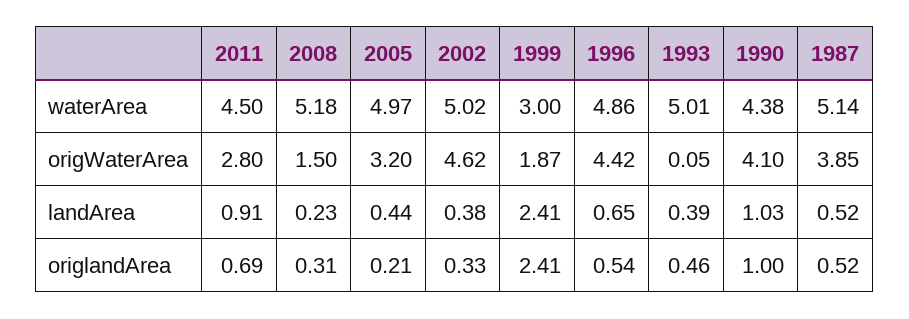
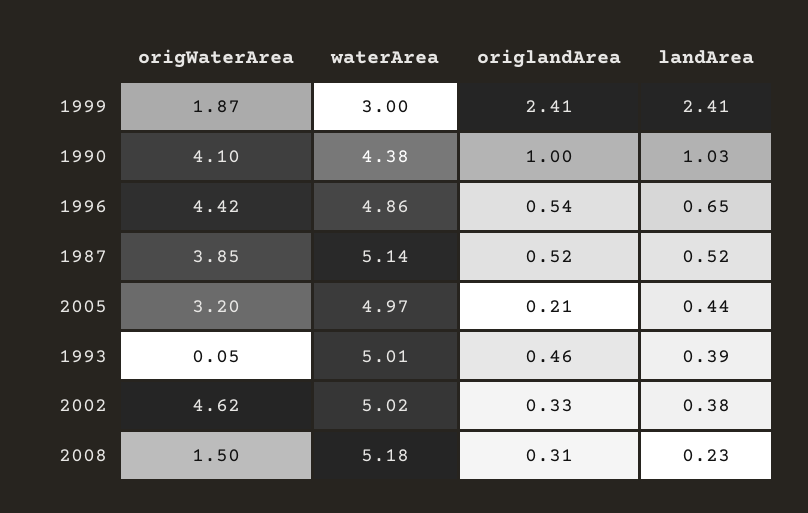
  {
-   "2011": {
-     "waterArea": 4.5,
-     "origWaterArea": 2.8,
-     "landArea": 0.91,
-     "origlandArea": 0.69
-   },
    "2008": {
      "waterArea": 5.18,
      "origWaterArea": 1.5,
      "landArea": 0.23,
      "origlandArea": 0.31
    },
    "2005": {
      "waterArea": 4.97,
      "origWaterArea": 3.2,
      "landArea": 0.44,
      "origlandArea": 0.21
    },
    "2002": {
      "waterArea": 5.02,
      "origWaterArea": 4.62,
      "landArea": 0.38,
      "origlandArea": 0.33
    },
    "1999": {
      "waterArea": 3,
      "origWaterArea": 1.87,
      "landArea": 2.41,
      "origlandArea": 2.41
    },
    "1996": {
      "waterArea": 4.86,
      "origWaterArea": 4.42,
      "landArea": 0.65,
      "origlandArea": 0.54
    },
    "1993": {
      "waterArea": 5.01,
      "origWaterArea": 0.05,
      "landArea": 0.39,
      "origlandArea": 0.46
    },
    "1990": {
      "waterArea": 4.38,
      "origWaterArea": 4.1,
      "landArea": 1.03,
      "origlandArea": 1
    },
    "1987": {
      "waterArea": 5.14,
      "origWaterArea": 3.85,
      "landArea": 0.52,
      "origlandArea": 0.52
    }
  }

